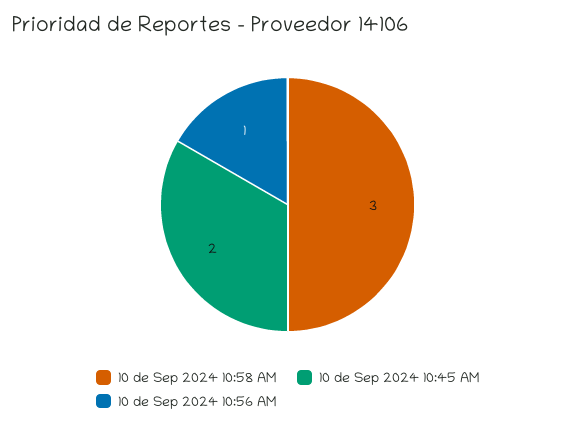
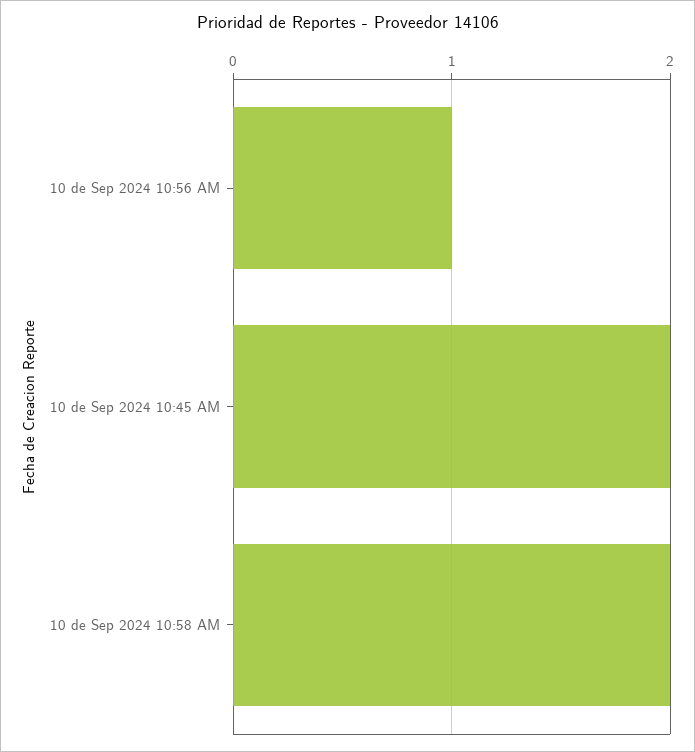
  {
-   "10 de Sep 2024 10:58 AM": 3,
+   "10 de Sep 2024 10:58 AM": 2,
    "10 de Sep 2024 10:45 AM": 2,
    "10 de Sep 2024 10:56 AM": 1
  }

